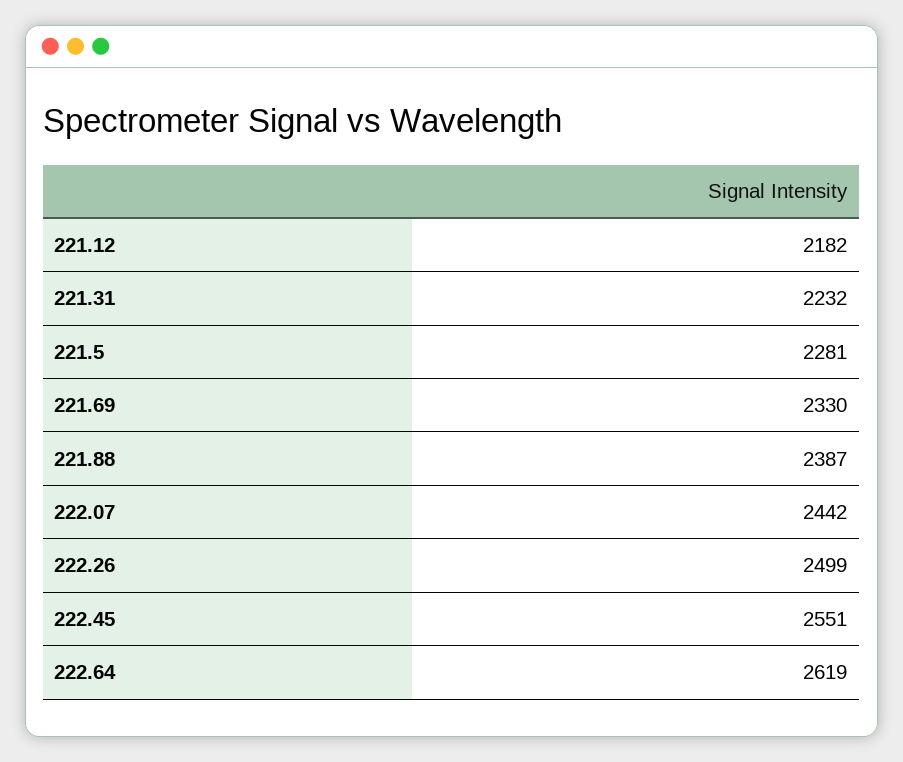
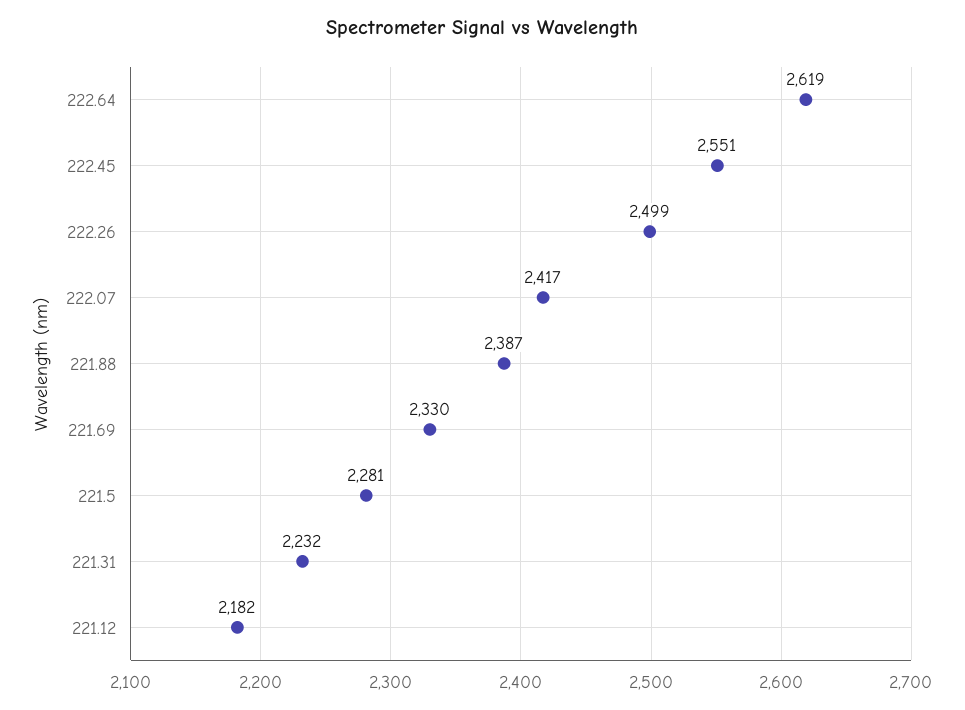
  {
    "221.12": 2182,
    "221.31": 2232,
    "221.5": 2281,
    "221.69": 2330,
    "221.88": 2387,
-   "222.07": 2442,
+   "222.07": 2417,
    "222.26": 2499,
    "222.45": 2551,
    "222.64": 2619
  }

